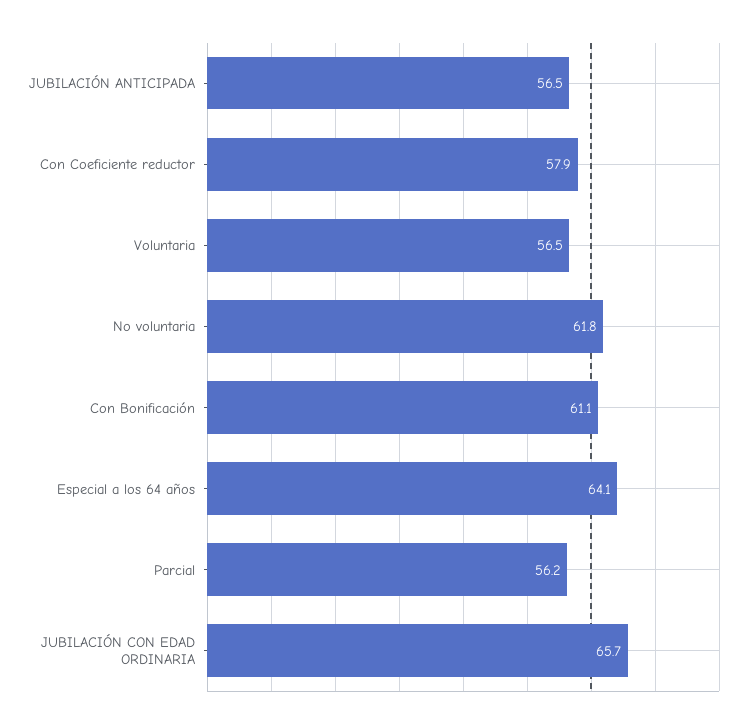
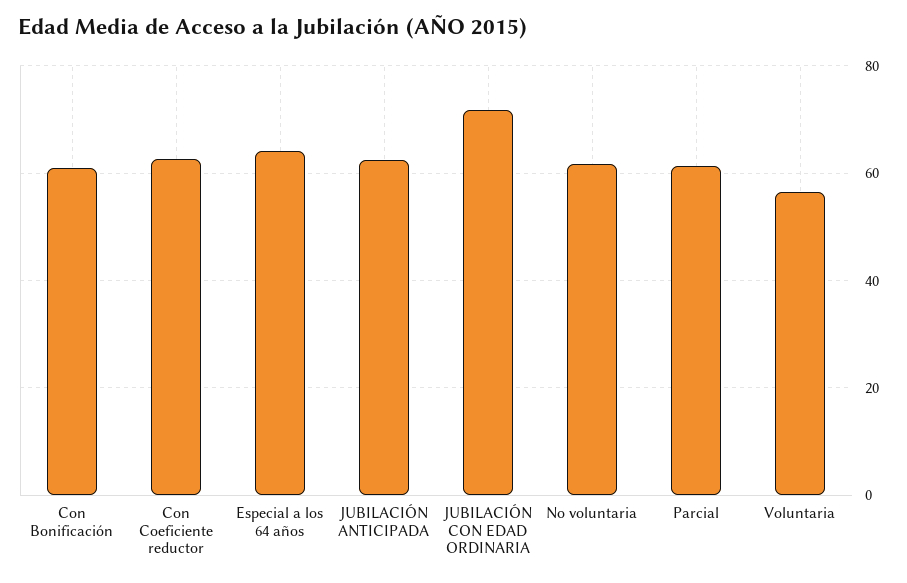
  {
-   "JUBILACIÓN ANTICIPADA": 56.5,
+   "JUBILACIÓN ANTICIPADA": 62,
-   "Con Coeficiente reductor": 57.9,
+   "Con Coeficiente reductor": 62,
    "Voluntaria": 56.5,
    "No voluntaria": 61.8,
    "Con Bonificación": 61.1,
    "Especial a los 64 años": 64.1,
-   "Parcial": 56.2,
+   "Parcial": 62,
-   "JUBILACIÓN CON EDAD ORDINARIA": 65.7
+   "JUBILACIÓN CON EDAD ORDINARIA": 72
  }

